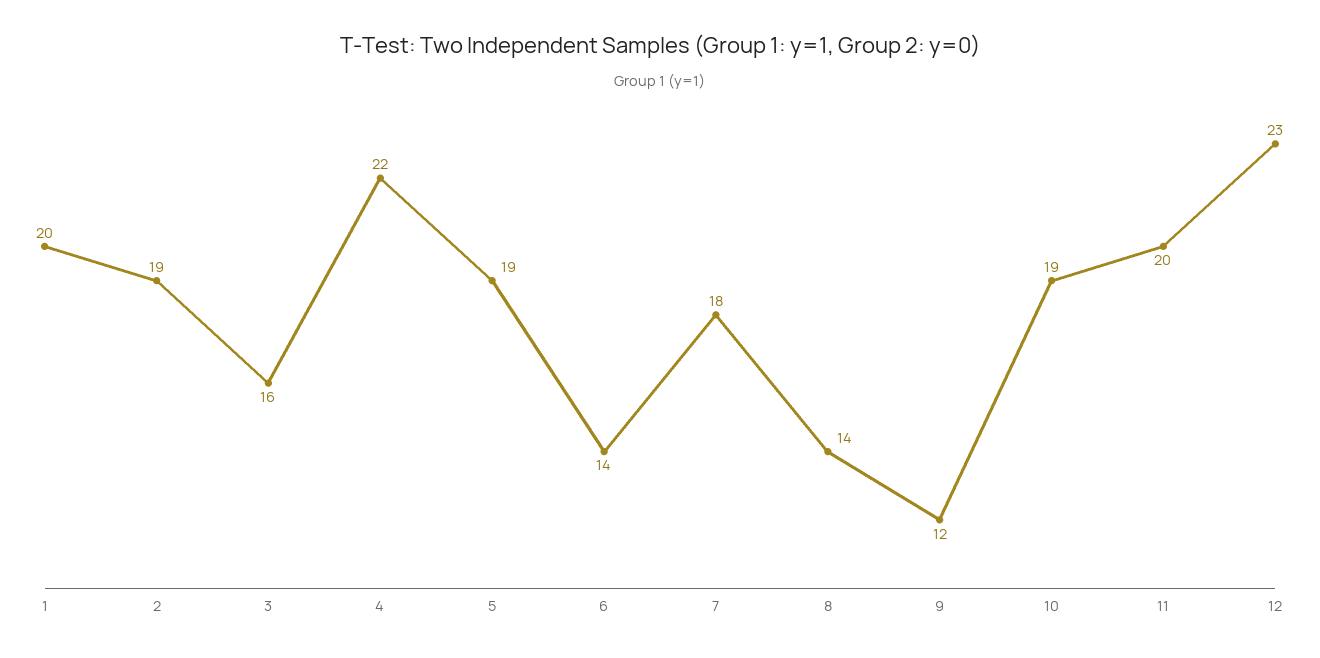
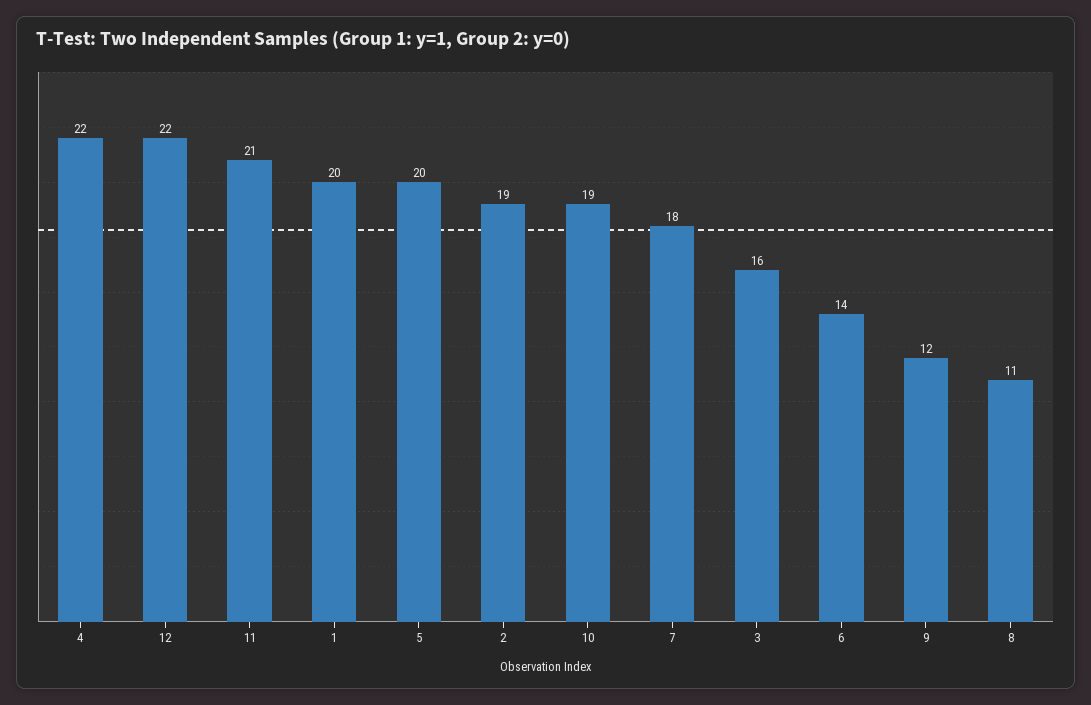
  {
    "1": 20,
    "2": 19,
    "3": 16,
    "4": 22,
-   "5": 19,
+   "5": 20,
    "6": 14,
    "7": 18,
-   "8": 14,
+   "8": 11,
    "9": 12,
    "10": 19,
-   "11": 20,
+   "11": 21,
-   "12": 23
+   "12": 22
  }

